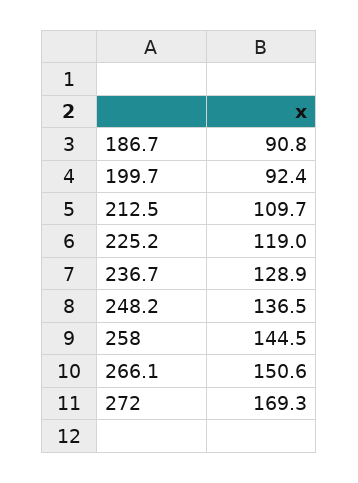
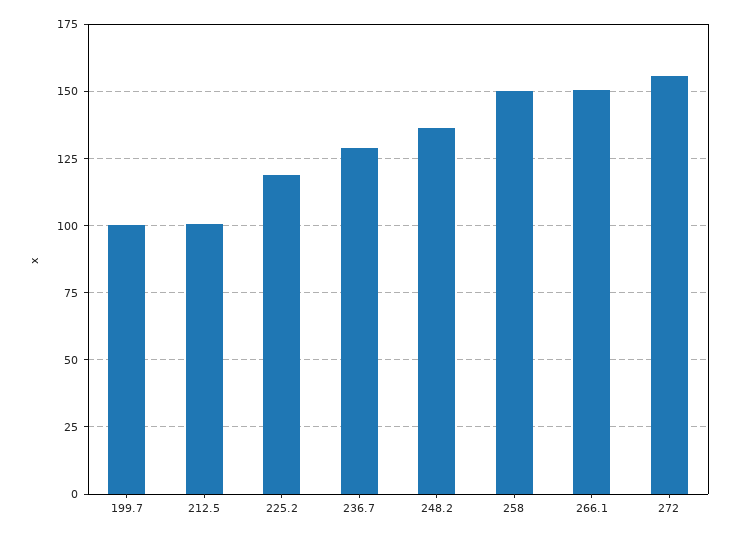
  {
-   "186.7": 90.8,
-   "199.7": 92.4,
+   "199.7": 100,
-   "212.5": 109.7,
+   "212.5": 100,
    "225.2": 119,
    "236.7": 128.9,
    "248.2": 136.5,
-   "258": 144.5,
+   "258": 150,
    "266.1": 150.6,
-   "272": 169.3
+   "272": 155
  }

